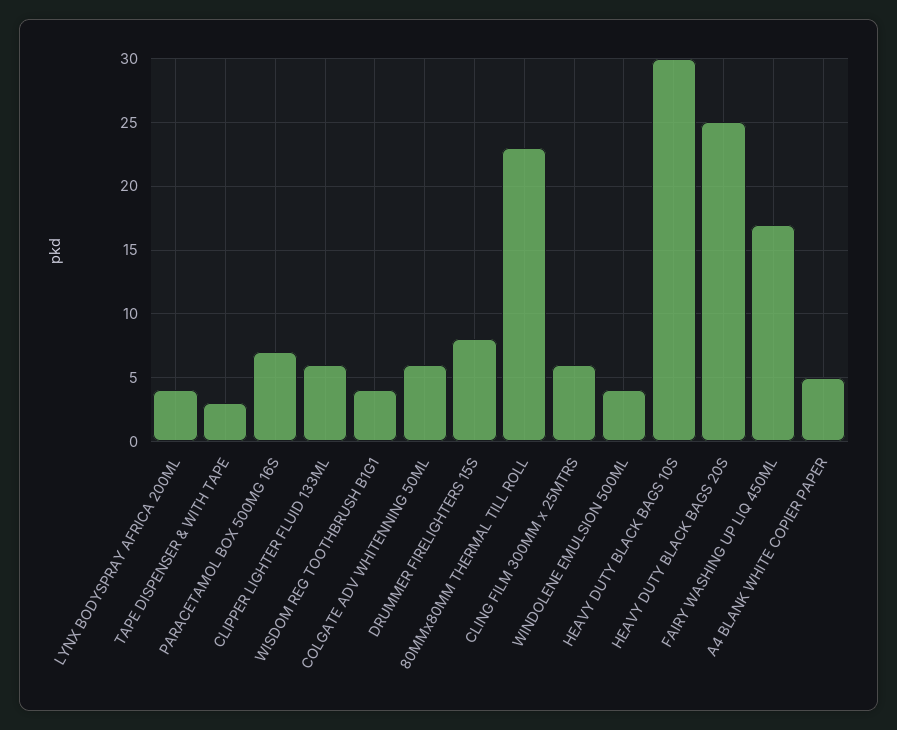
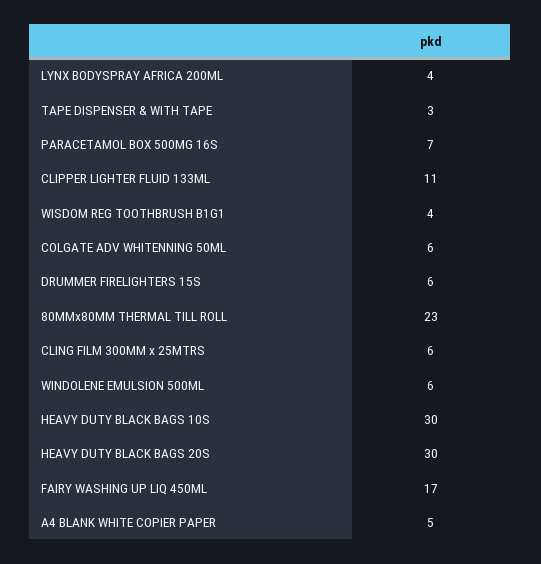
  {
    "LYNX BODYSPRAY AFRICA 200ML": 4,
    "TAPE DISPENSER & WITH TAPE": 3,
    "PARACETAMOL BOX 500MG 16S": 7,
-   "CLIPPER LIGHTER FLUID 133ML": 6,
+   "CLIPPER LIGHTER FLUID 133ML": 11,
    "WISDOM REG TOOTHBRUSH B1G1": 4,
    "COLGATE ADV WHITENNING 50ML": 6,
-   "DRUMMER FIRELIGHTERS 15S": 8,
+   "DRUMMER FIRELIGHTERS 15S": 6,
    "80MMx80MM THERMAL TILL ROLL": 23,
    "CLING FILM 300MM x 25MTRS": 6,
-   "WINDOLENE EMULSION 500ML": 4,
+   "WINDOLENE EMULSION 500ML": 6,
    "HEAVY DUTY BLACK BAGS 10S": 30,
-   "HEAVY DUTY BLACK BAGS 20S": 25,
+   "HEAVY DUTY BLACK BAGS 20S": 30,
    "FAIRY WASHING UP LIQ 450ML": 17,
    "A4 BLANK WHITE COPIER PAPER": 5
  }

